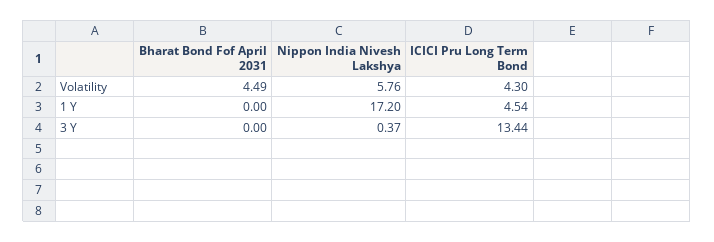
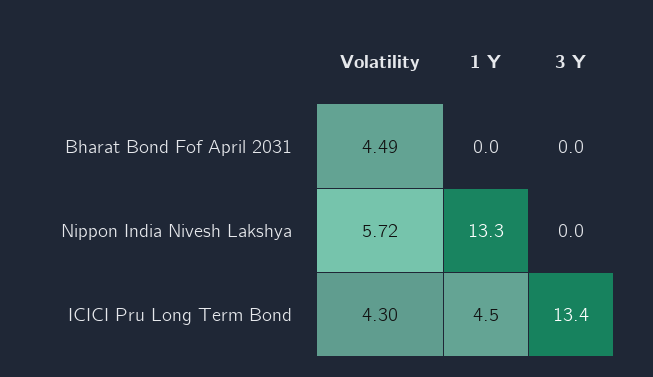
  {
    "Bharat Bond Fof April 2031": {
      "Volatility": 4.49,
      "1 Y": 0,
      "3 Y": 0
    },
    "Nippon India Nivesh Lakshya": {
-     "Volatility": 5.76,
+     "Volatility": 5.72,
-     "1 Y": 17.2,
+     "1 Y": 13.3,
-     "3 Y": 0.37
+     "3 Y": 0
    },
    "ICICI Pru Long Term Bond": {
      "Volatility": 4.3,
      "1 Y": 4.54,
      "3 Y": 13.44
    }
  }

